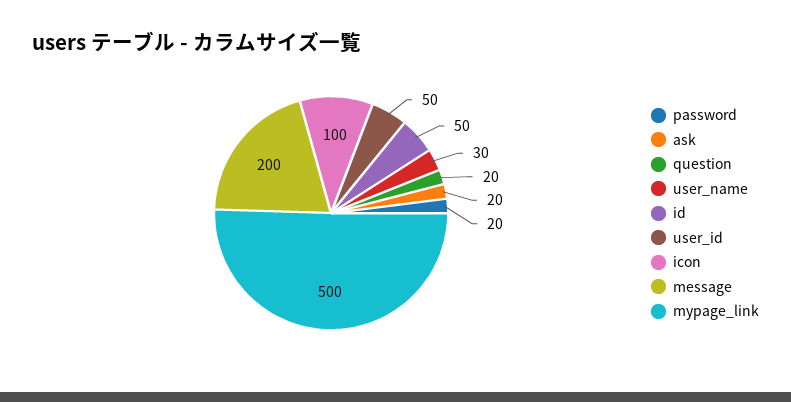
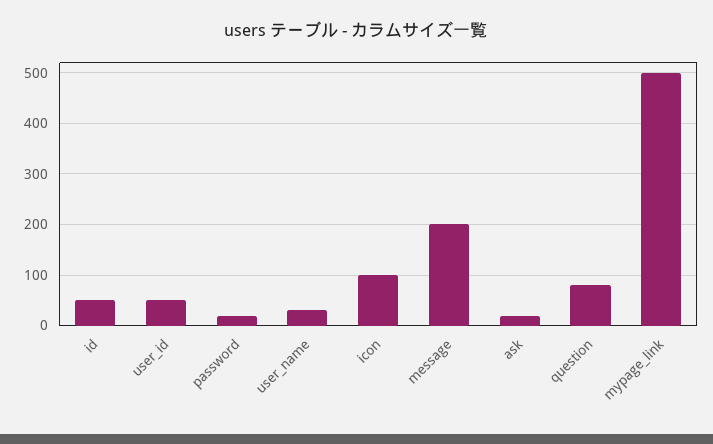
  {
    "password": 20,
    "ask": 20,
-   "question": 20,
+   "question": 80,
    "user_name": 30,
    "id": 50,
    "user_id": 50,
    "icon": 100,
    "message": 200,
    "mypage_link": 500
  }

